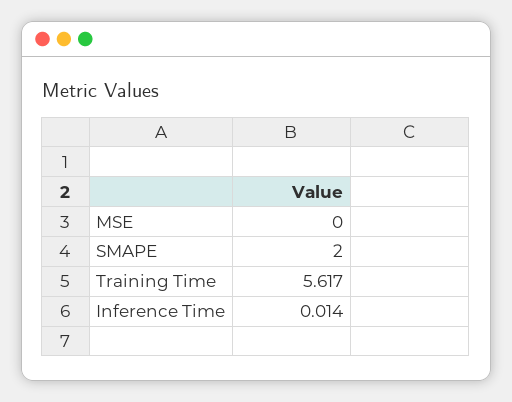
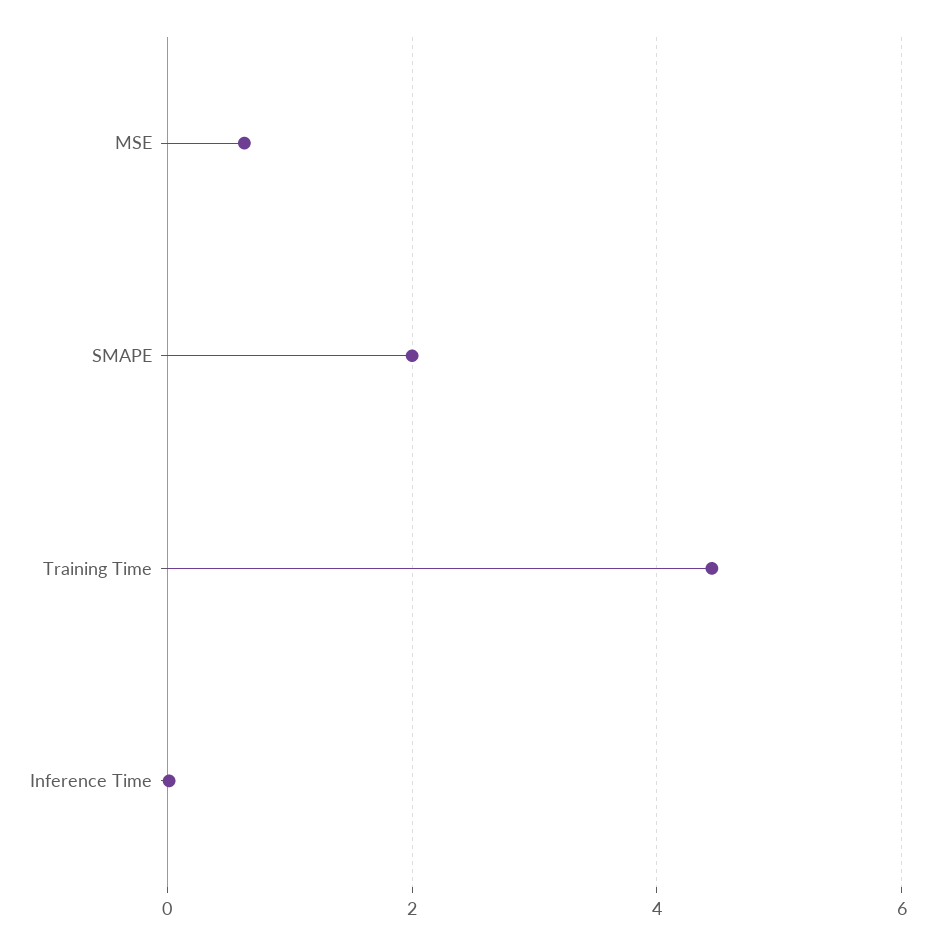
  {
-   "MSE": 0,
+   "MSE": 0.6,
    "SMAPE": 2,
-   "Training Time": 5.617,
+   "Training Time": 4.4,
    "Inference Time": 0.014
  }

